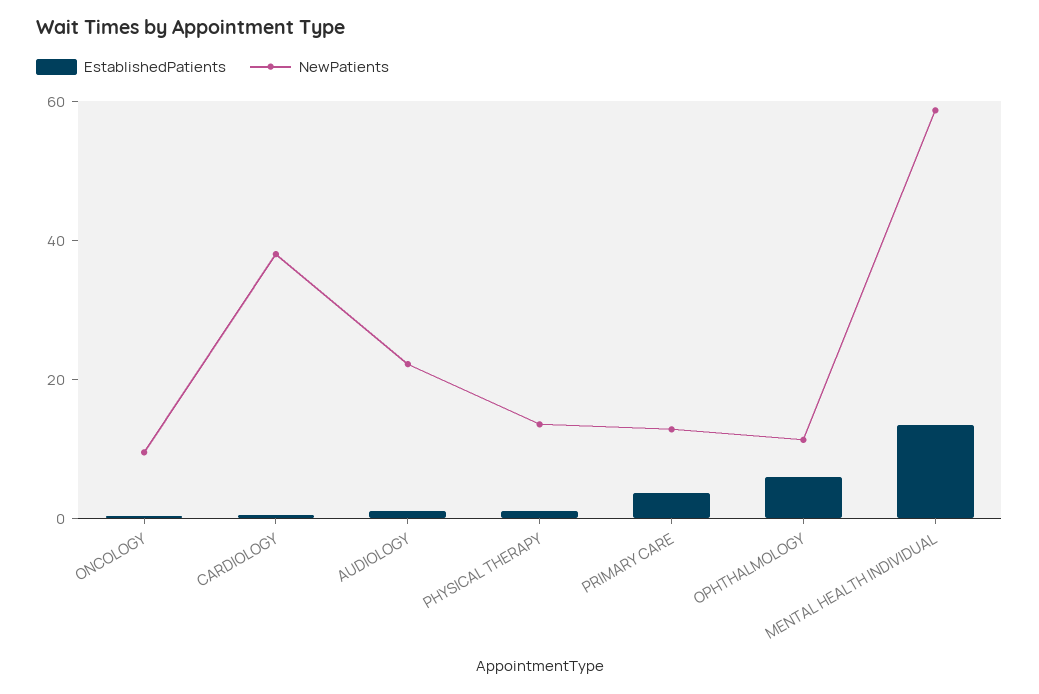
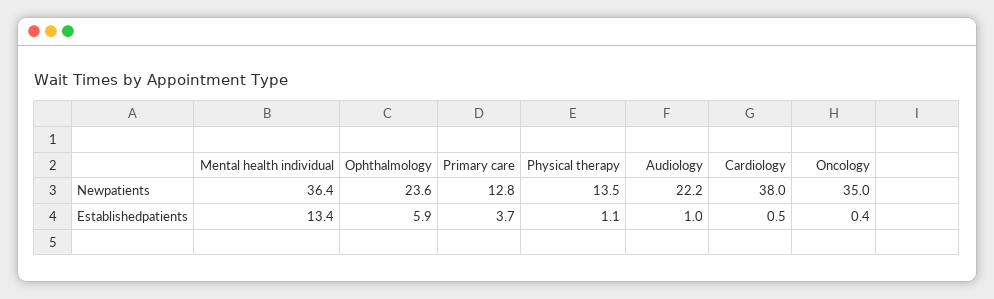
  {
    "EstablishedPatients": {
      "ONCOLOGY": 0.4,
      "CARDIOLOGY": 0.5,
      "AUDIOLOGY": 1,
      "PHYSICAL THERAPY": 1.1,
      "PRIMARY CARE": 3.7,
      "OPHTHALMOLOGY": 5.9,
      "MENTAL HEALTH INDIVIDUAL": 13.4
    },
    "NewPatients": {
-     "ONCOLOGY": 10,
+     "ONCOLOGY": 35,
      "CARDIOLOGY": 38,
      "AUDIOLOGY": 22.2,
      "PHYSICAL THERAPY": 13.5,
      "PRIMARY CARE": 12.8,
-     "OPHTHALMOLOGY": 10,
+     "OPHTHALMOLOGY": 23.6,
-     "MENTAL HEALTH INDIVIDUAL": 60
+     "MENTAL HEALTH INDIVIDUAL": 36.4
    }
  }

